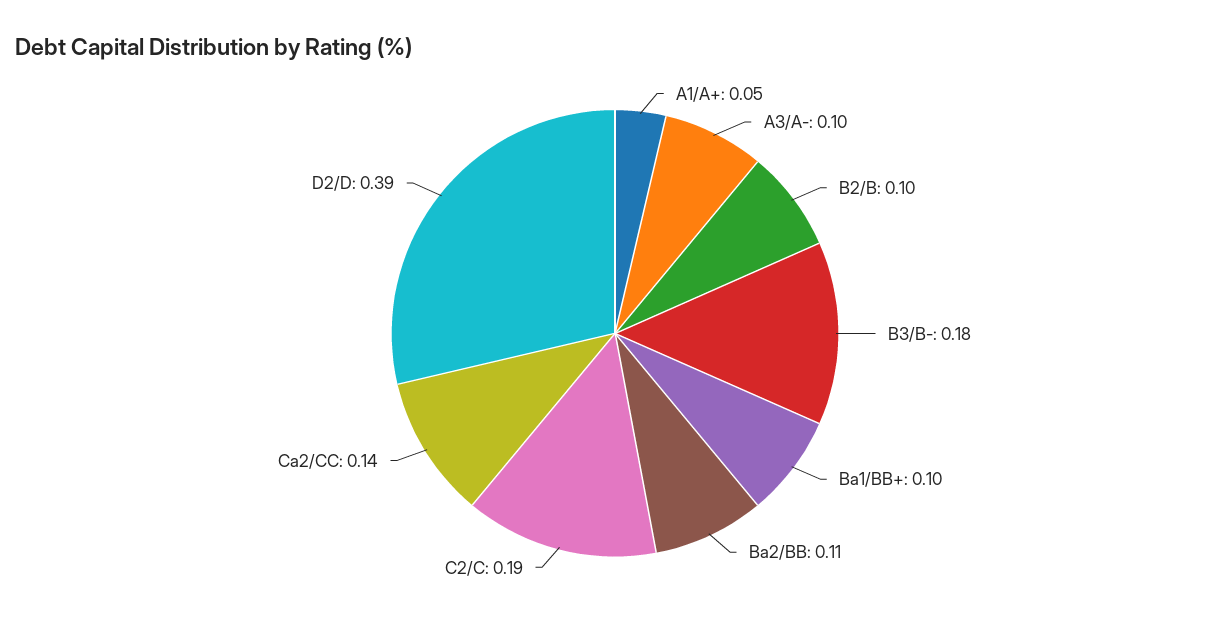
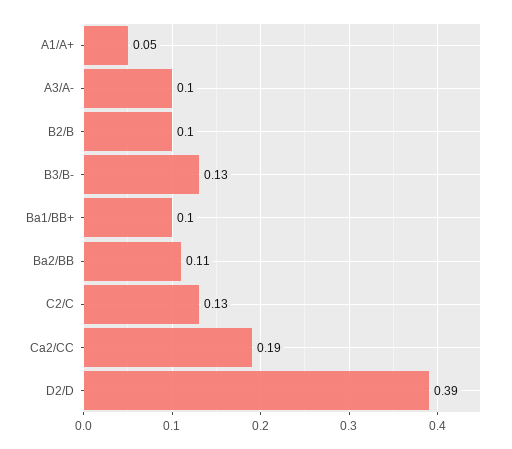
  {
    "A1/A+": 0.05,
    "A3/A-": 0.1,
    "B2/B": 0.1,
-   "B3/B-": 0.18,
+   "B3/B-": 0.13,
    "Ba1/BB+": 0.1,
    "Ba2/BB": 0.11,
-   "C2/C": 0.19,
+   "C2/C": 0.13,
-   "Ca2/CC": 0.14,
+   "Ca2/CC": 0.19,
    "D2/D": 0.39
  }

